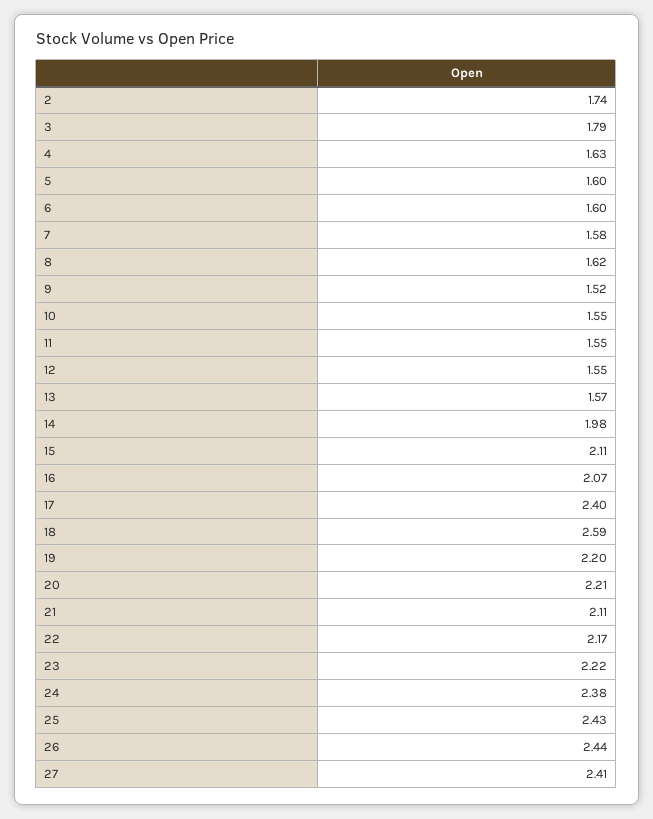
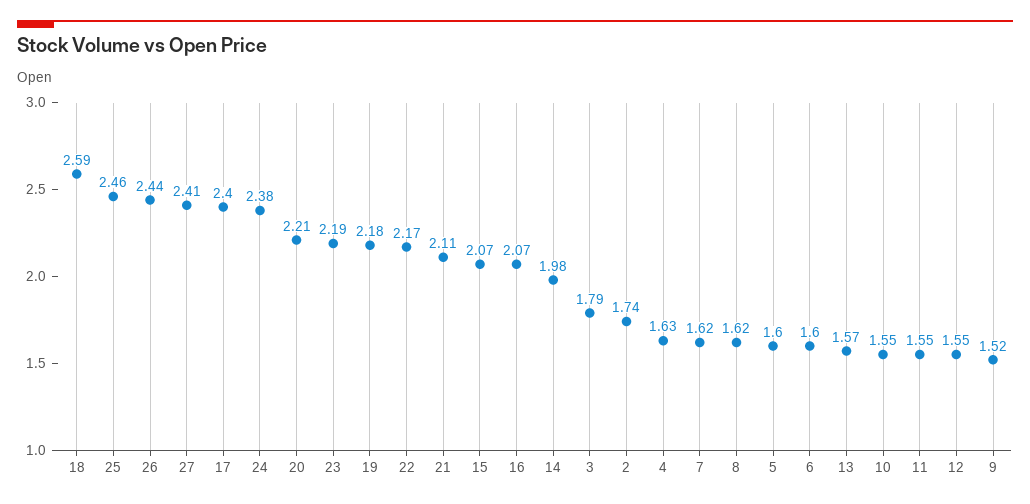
  {
    "2": 1.74,
    "3": 1.79,
    "4": 1.63,
    "5": 1.6,
    "6": 1.6,
-   "7": 1.58,
+   "7": 1.62,
    "8": 1.62,
    "9": 1.52,
    "10": 1.55,
    "11": 1.55,
    "12": 1.55,
    "13": 1.57,
    "14": 1.98,
-   "15": 2.11,
+   "15": 2.07,
    "16": 2.07,
    "17": 2.4,
    "18": 2.59,
-   "19": 2.2,
+   "19": 2.18,
    "20": 2.21,
    "21": 2.11,
    "22": 2.17,
-   "23": 2.22,
+   "23": 2.19,
    "24": 2.38,
-   "25": 2.43,
+   "25": 2.46,
    "26": 2.44,
    "27": 2.41
  }

